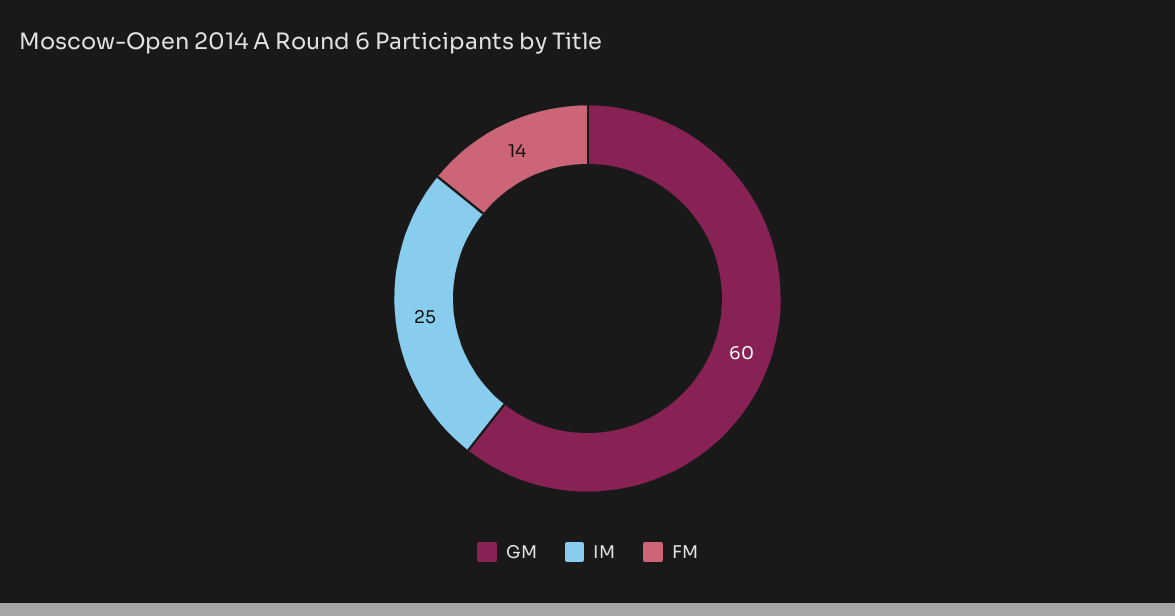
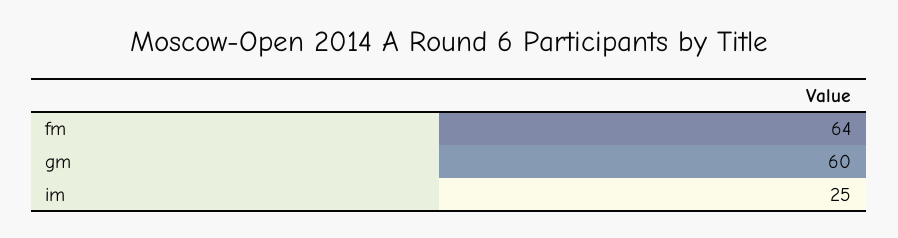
  {
    "GM": 60,
    "IM": 25,
-   "FM": 14
+   "FM": 64
  }

